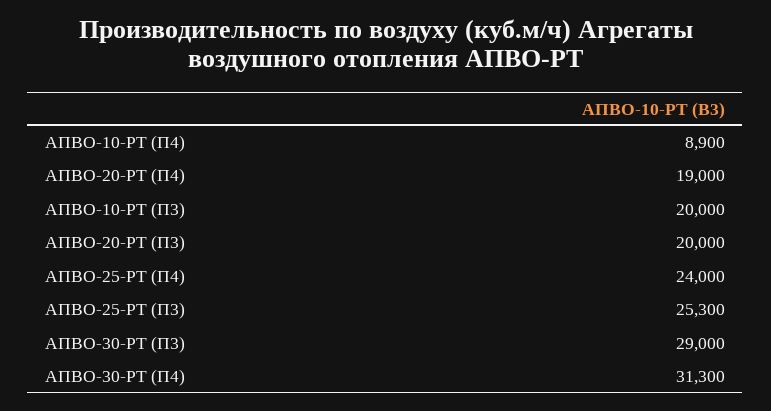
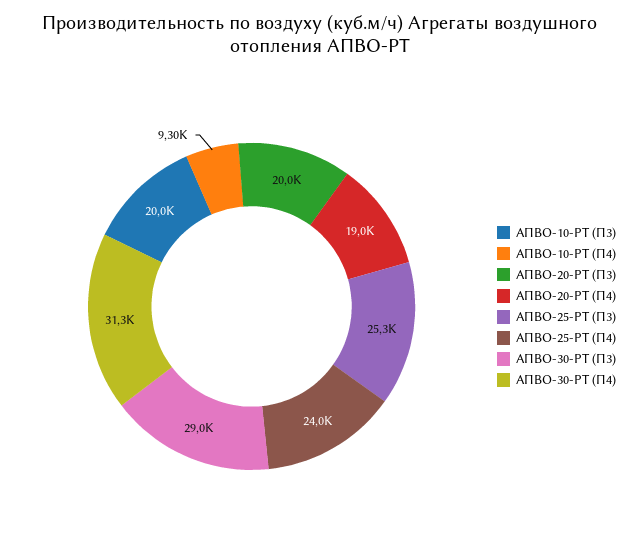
  {
-   "АПВО-10-РТ (П4)": 8900,
+   "АПВО-10-РТ (П4)": 9300,
    "АПВО-20-РТ (П4)": 19000,
    "АПВО-10-РТ (П3)": 20000,
    "АПВО-20-РТ (П3)": 20000,
    "АПВО-25-РТ (П4)": 24000,
    "АПВО-25-РТ (П3)": 25300,
    "АПВО-30-РТ (П3)": 29000,
    "АПВО-30-РТ (П4)": 31300
  }

